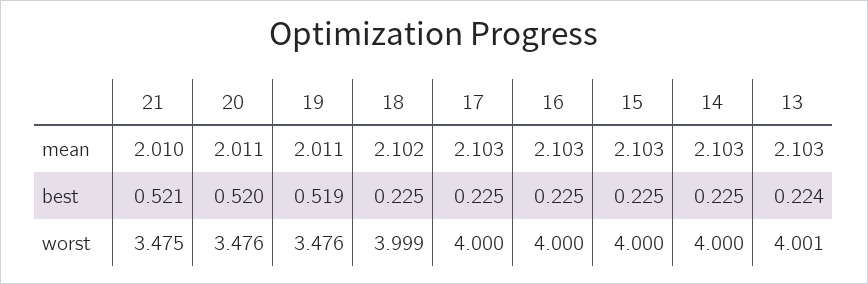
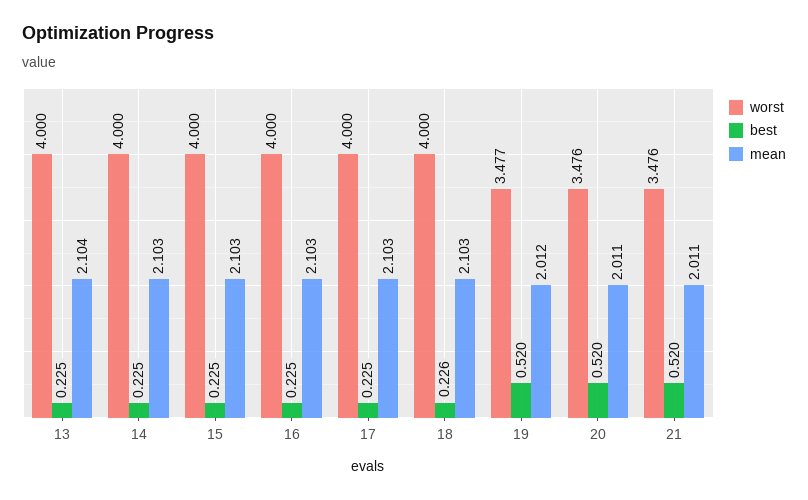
  {
    "mean": {
-     "21": 2.01,
+     "21": 2.011,
      "20": 2.011,
-     "19": 2.011,
+     "19": 2.012,
-     "18": 2.102,
+     "18": 2.103,
      "17": 2.103,
      "16": 2.103,
      "15": 2.103,
      "14": 2.103,
-     "13": 2.103
+     "13": 2.104
    },
    "best": {
-     "21": 0.521,
+     "21": 0.52,
      "20": 0.52,
-     "19": 0.519,
+     "19": 0.52,
-     "18": 0.225,
+     "18": 0.226,
      "17": 0.225,
      "16": 0.225,
      "15": 0.225,
      "14": 0.225,
-     "13": 0.224
+     "13": 0.225
    },
    "worst": {
-     "21": 3.475,
+     "21": 3.476,
      "20": 3.476,
-     "19": 3.476,
+     "19": 3.477,
-     "18": 3.999,
+     "18": 4,
      "17": 4,
      "16": 4,
      "15": 4,
      "14": 4,
-     "13": 4.001
+     "13": 4
    }
  }

